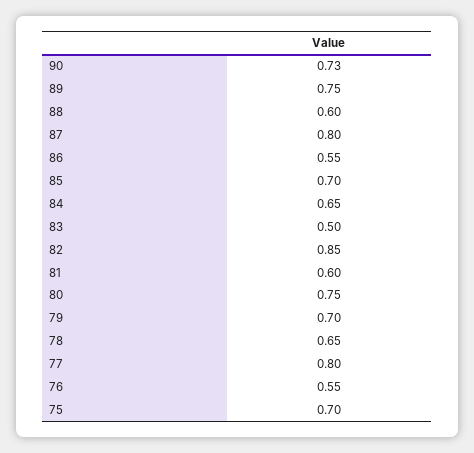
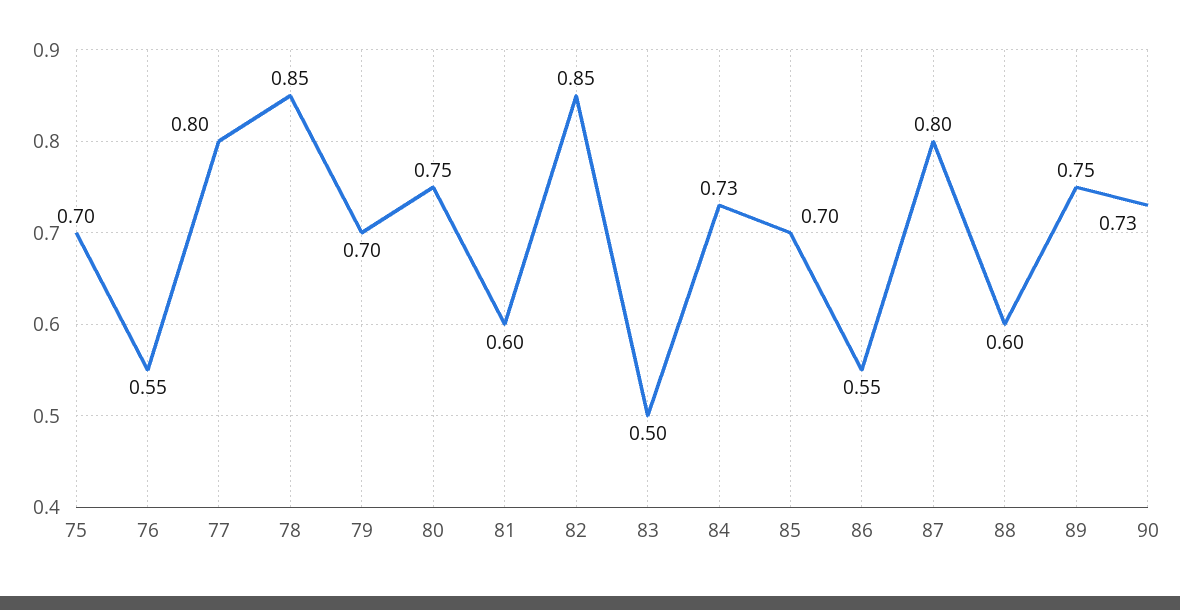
  {
    "90": 0.73,
    "89": 0.75,
    "88": 0.6,
    "87": 0.8,
    "86": 0.55,
    "85": 0.7,
-   "84": 0.65,
+   "84": 0.73,
    "83": 0.5,
    "82": 0.85,
    "81": 0.6,
    "80": 0.75,
    "79": 0.7,
-   "78": 0.65,
+   "78": 0.85,
    "77": 0.8,
    "76": 0.55,
    "75": 0.7
  }

